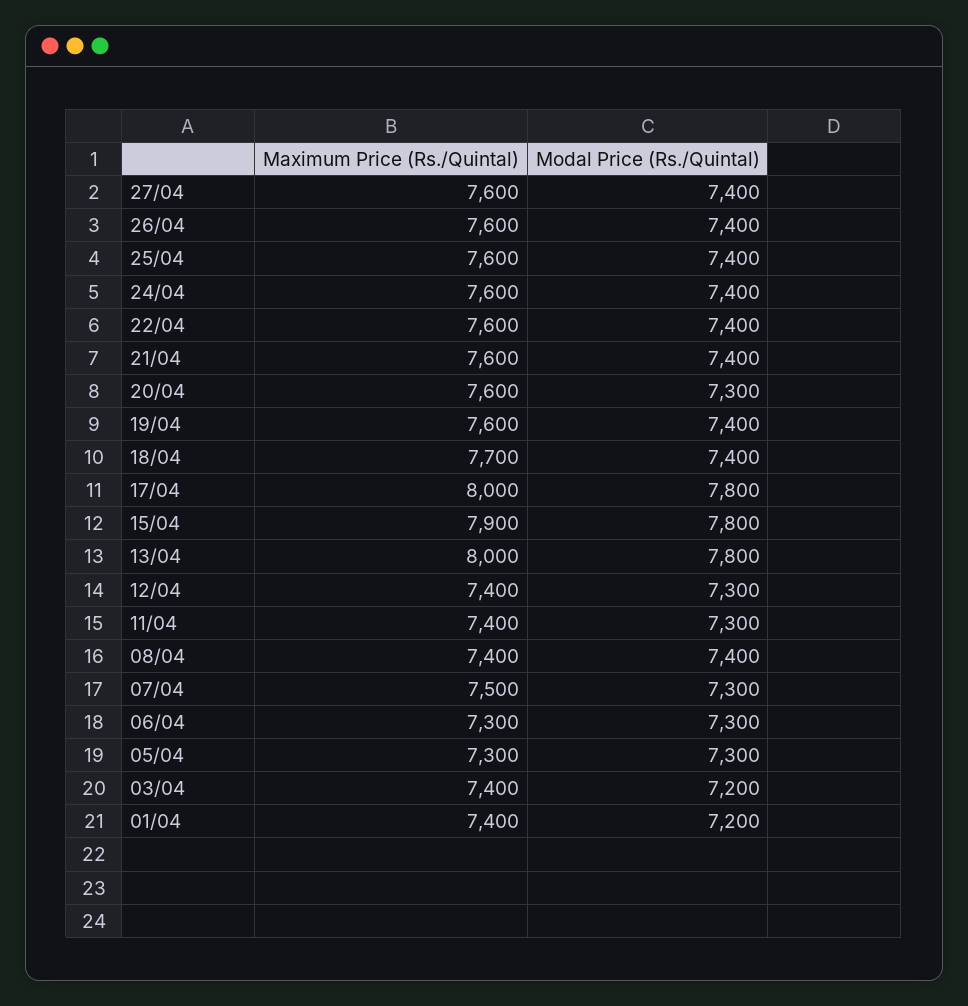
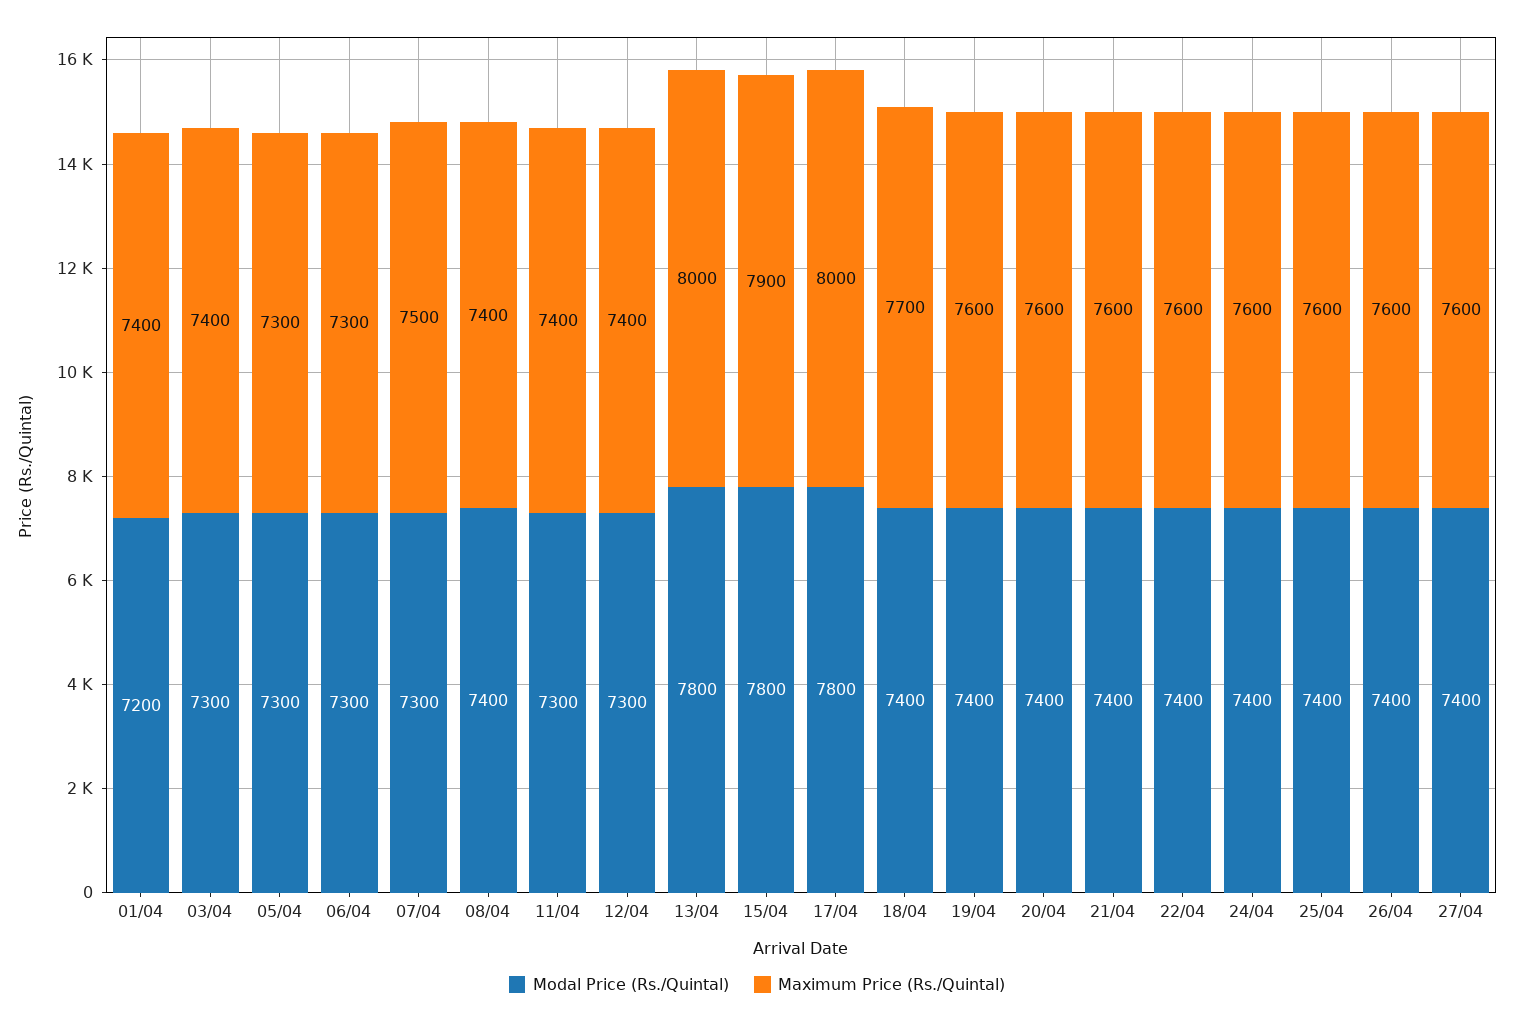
  {
    "Maximum Price (Rs./Quintal)": {
      "27/04": 7600,
      "26/04": 7600,
      "25/04": 7600,
      "24/04": 7600,
      "22/04": 7600,
      "21/04": 7600,
      "20/04": 7600,
      "19/04": 7600,
      "18/04": 7700,
      "17/04": 8000,
      "15/04": 7900,
      "13/04": 8000,
      "12/04": 7400,
      "11/04": 7400,
      "08/04": 7400,
      "07/04": 7500,
      "06/04": 7300,
      "05/04": 7300,
      "03/04": 7400,
      "01/04": 7400
    },
    "Modal Price (Rs./Quintal)": {
      "27/04": 7400,
      "26/04": 7400,
      "25/04": 7400,
      "24/04": 7400,
      "22/04": 7400,
      "21/04": 7400,
-     "20/04": 7300,
+     "20/04": 7400,
      "19/04": 7400,
      "18/04": 7400,
      "17/04": 7800,
      "15/04": 7800,
      "13/04": 7800,
      "12/04": 7300,
      "11/04": 7300,
      "08/04": 7400,
      "07/04": 7300,
      "06/04": 7300,
      "05/04": 7300,
-     "03/04": 7200,
+     "03/04": 7300,
      "01/04": 7200
    }
  }

